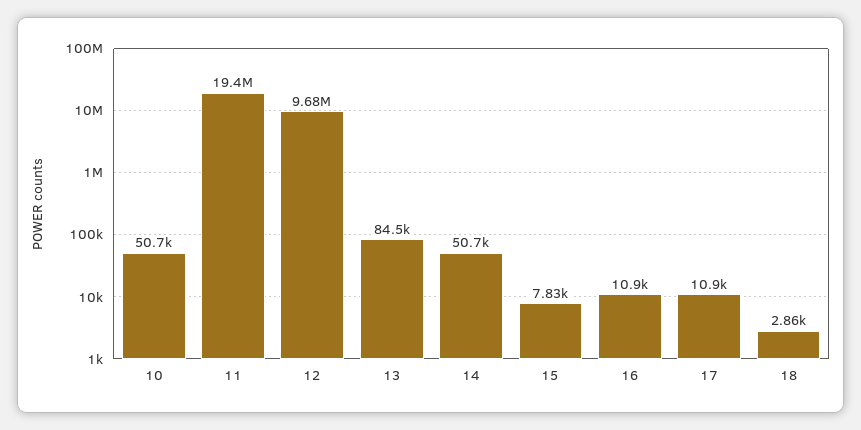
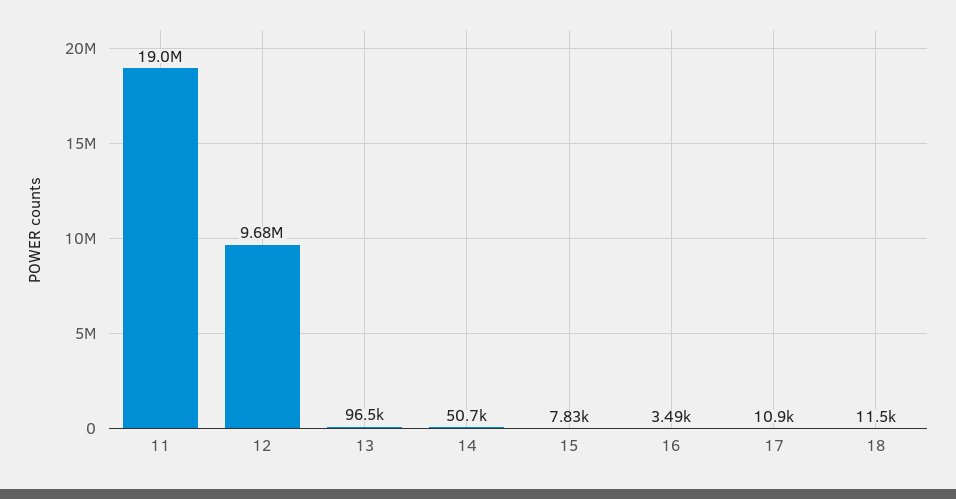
  {
-   "10": 50700,
-   "11": 19400000,
+   "11": 19000000,
    "12": 9680000,
-   "13": 84500,
+   "13": 96500,
    "14": 50700,
    "15": 7830,
-   "16": 10900,
+   "16": 3490,
    "17": 10900,
-   "18": 2860
+   "18": 11500
  }

